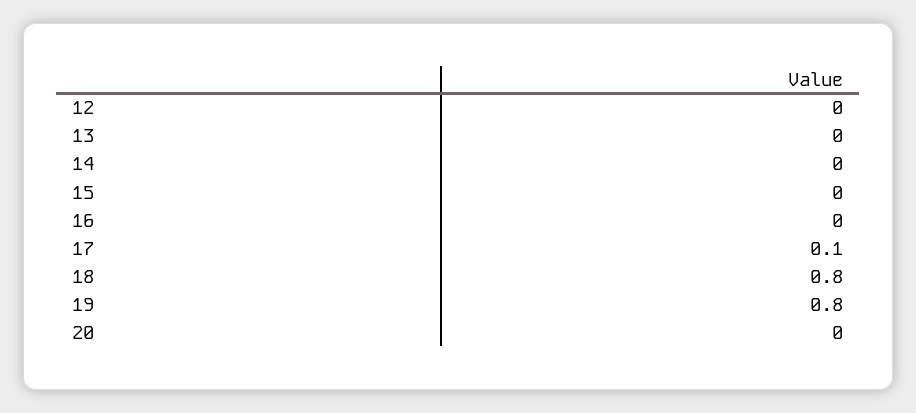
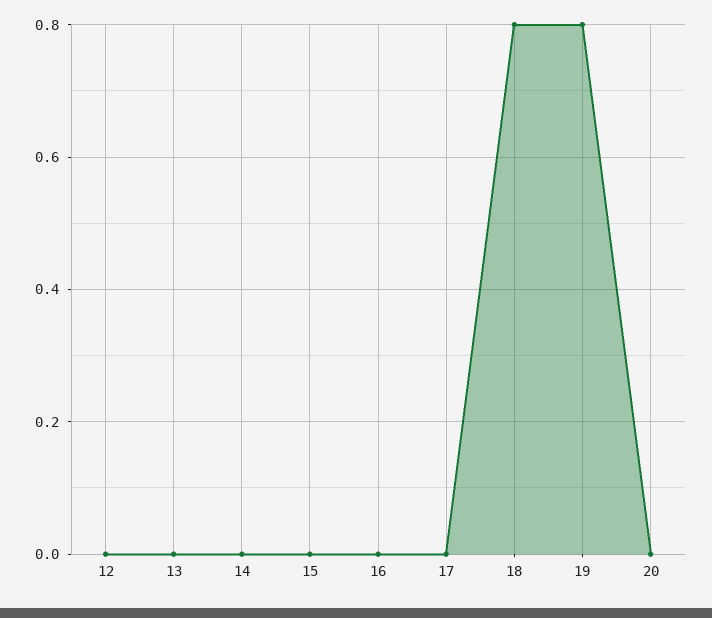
  {
    "12": 0,
    "13": 0,
    "14": 0,
    "15": 0,
    "16": 0,
-   "17": 0.1,
+   "17": 0,
    "18": 0.8,
    "19": 0.8,
    "20": 0
  }

